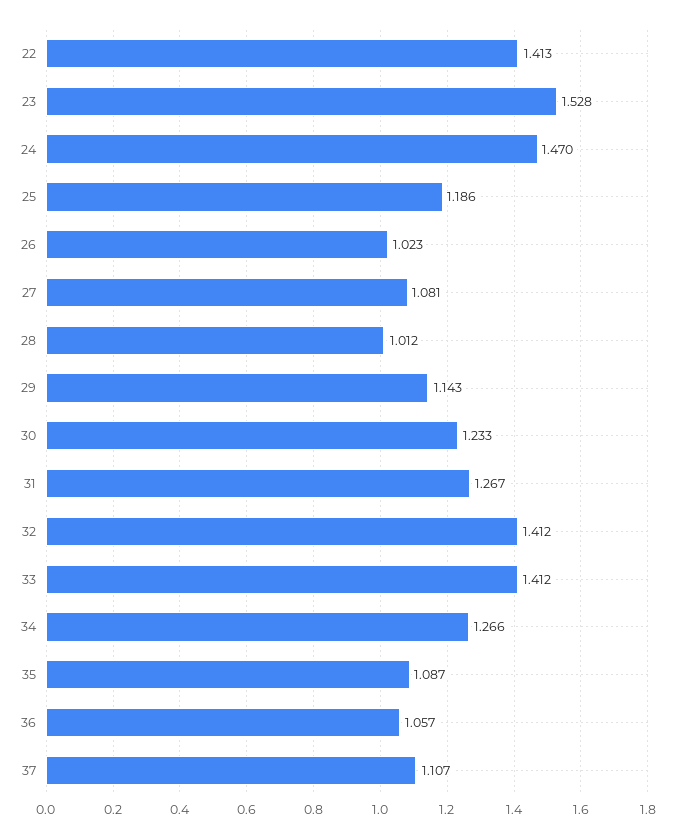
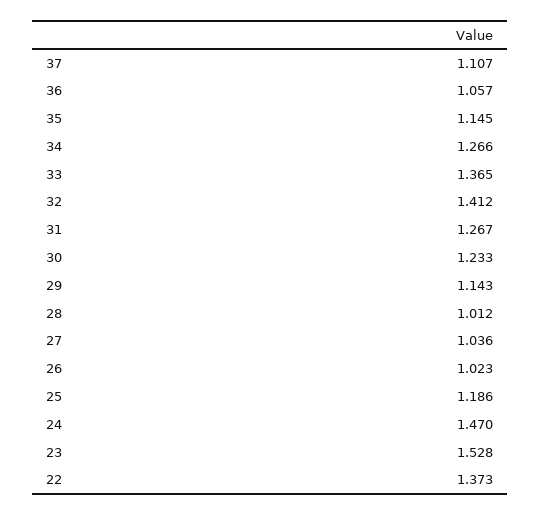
  {
-   "22": 1.413,
+   "22": 1.373,
    "23": 1.528,
    "24": 1.47,
    "25": 1.186,
    "26": 1.023,
-   "27": 1.081,
+   "27": 1.036,
    "28": 1.012,
    "29": 1.143,
    "30": 1.233,
    "31": 1.267,
    "32": 1.412,
-   "33": 1.412,
+   "33": 1.365,
    "34": 1.266,
-   "35": 1.087,
+   "35": 1.145,
    "36": 1.057,
    "37": 1.107
  }

